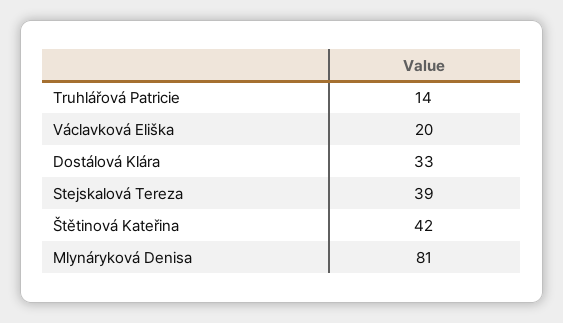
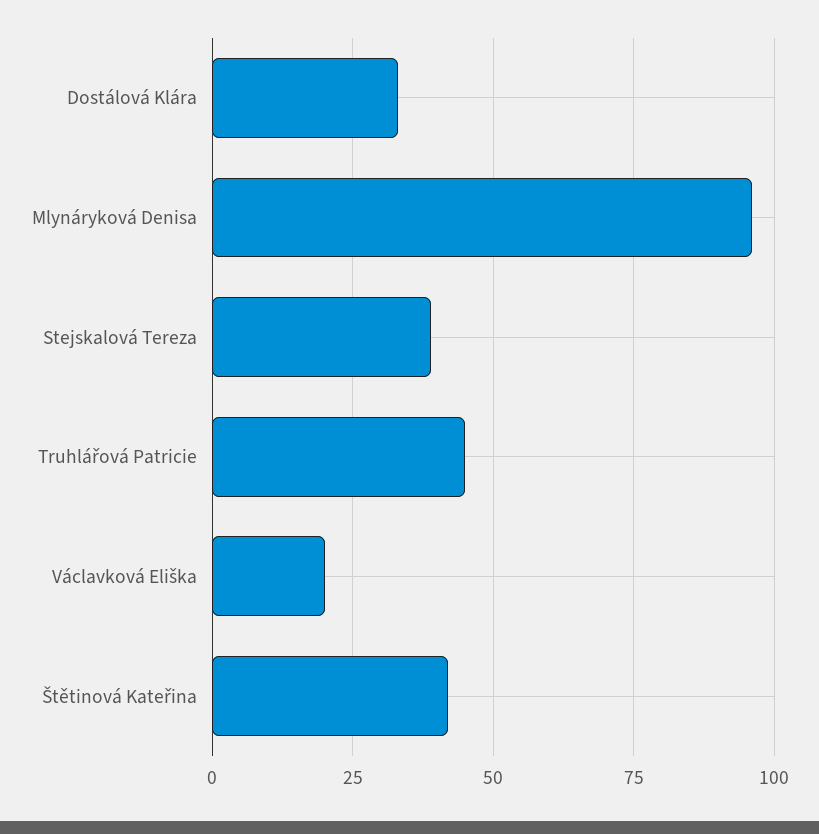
  {
-   "Truhlářová Patricie": 14,
+   "Truhlářová Patricie": 45,
    "Václavková Eliška": 20,
    "Dostálová Klára": 33,
    "Stejskalová Tereza": 39,
    "Štětinová Kateřina": 42,
-   "Mlynáryková Denisa": 81
+   "Mlynáryková Denisa": 95
  }

